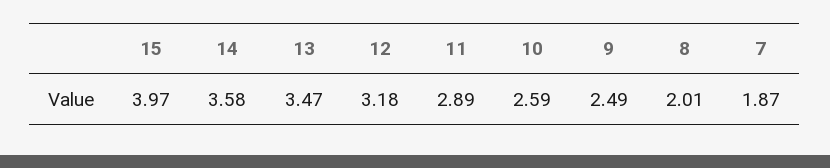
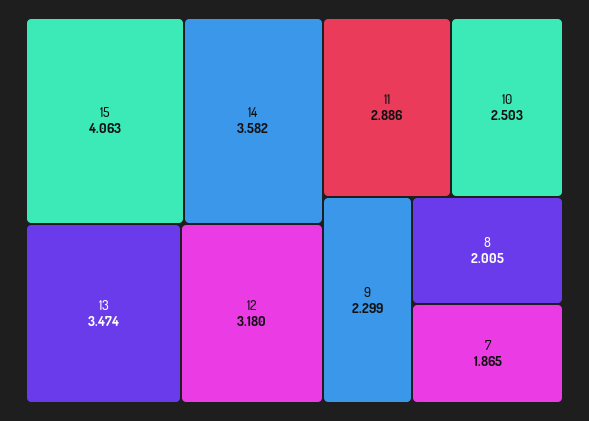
  {
-   "15": 3.97,
+   "15": 4.063,
    "14": 3.582,
    "13": 3.474,
    "12": 3.18,
    "11": 2.886,
-   "10": 2.59,
+   "10": 2.503,
-   "9": 2.49,
+   "9": 2.299,
    "8": 2.005,
    "7": 1.865
  }

